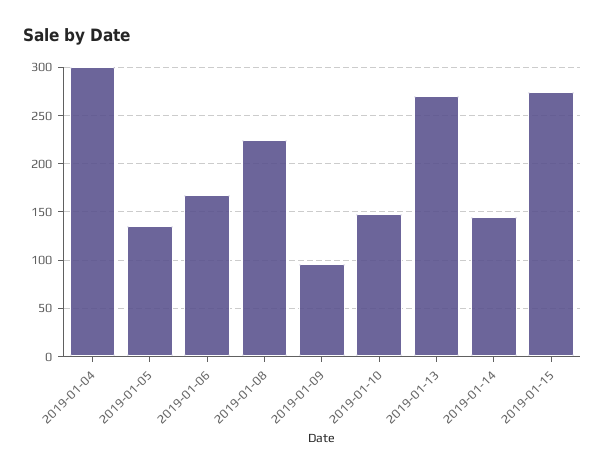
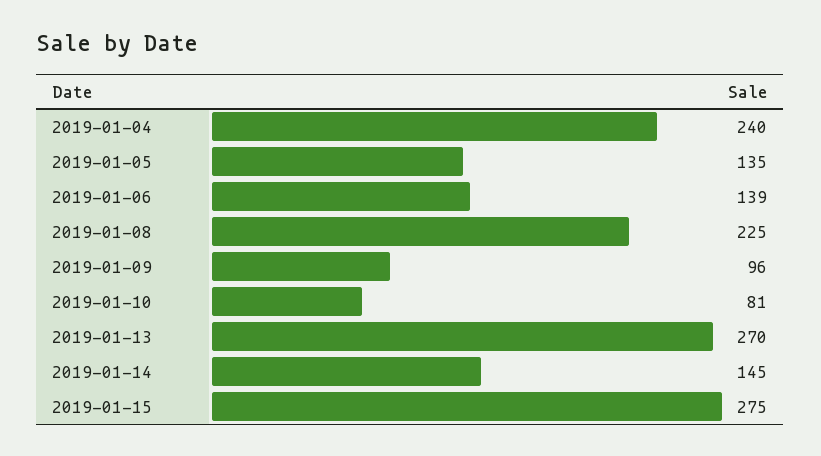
  {
-   "2019-01-04": 300,
+   "2019-01-04": 240,
    "2019-01-05": 135,
-   "2019-01-06": 170,
+   "2019-01-06": 139,
    "2019-01-08": 225,
    "2019-01-09": 96,
-   "2019-01-10": 150,
+   "2019-01-10": 81,
    "2019-01-13": 270,
    "2019-01-14": 145,
    "2019-01-15": 275
  }

